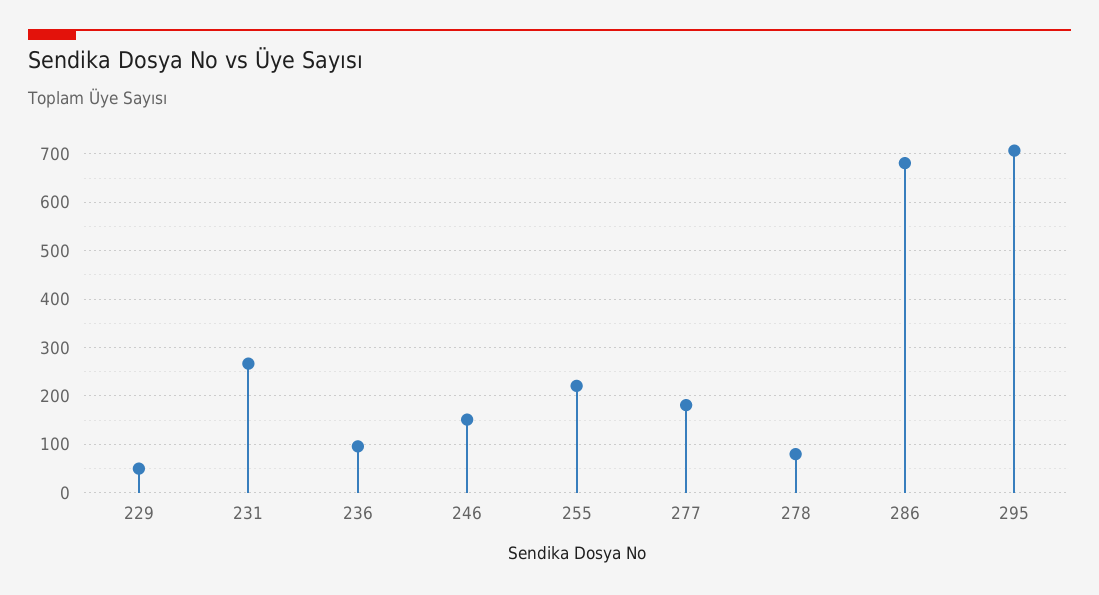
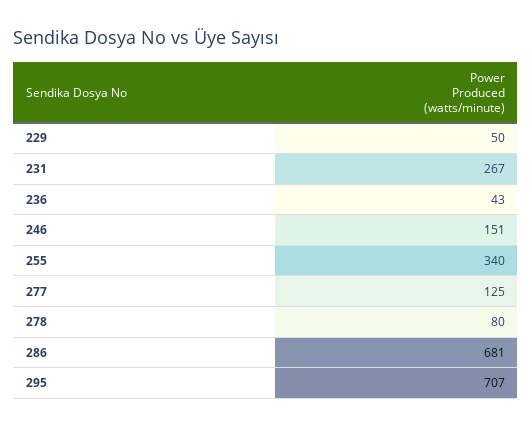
  {
    "229": 50,
    "231": 267,
-   "236": 100,
+   "236": 43,
    "246": 151,
-   "255": 220,
+   "255": 340,
-   "277": 180,
+   "277": 125,
    "278": 80,
    "286": 681,
    "295": 707
  }

